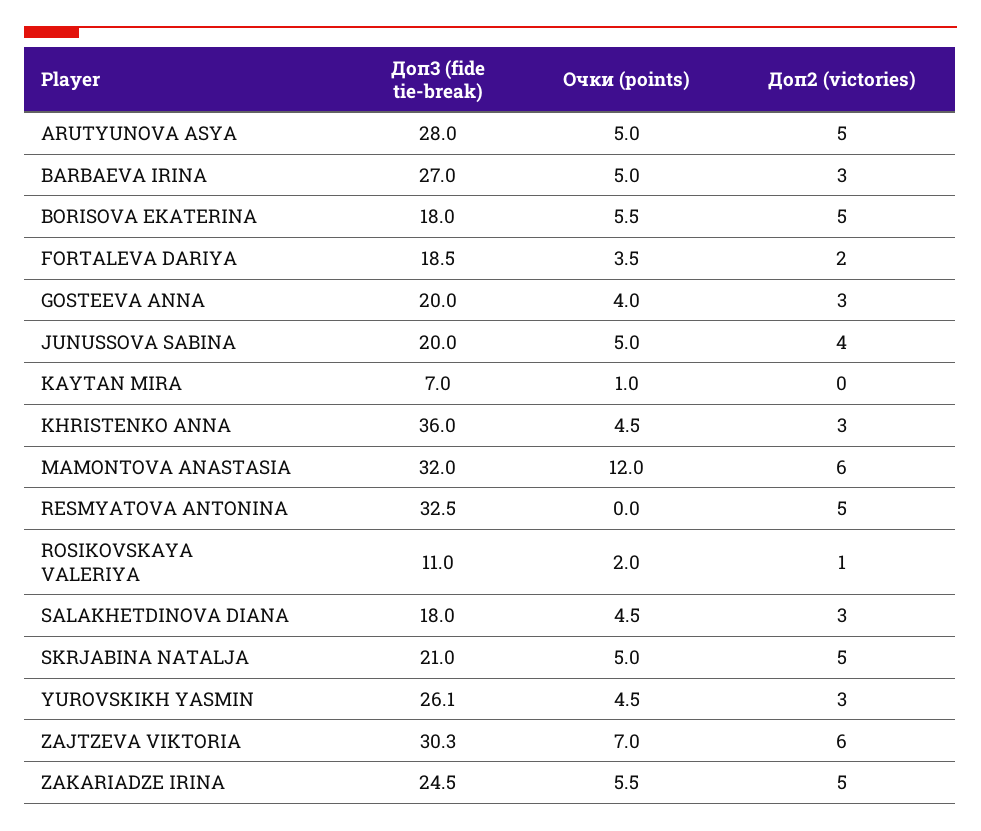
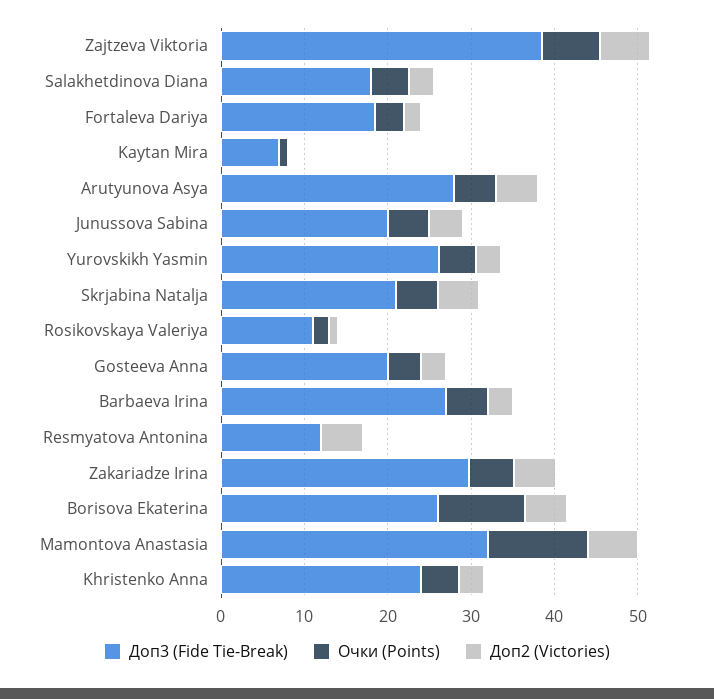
  {
    "Доп3 (fide tie-break)": {
      "ARUTYUNOVA ASYA": 28,
      "BARBAEVA IRINA": 27,
-     "BORISOVA EKATERINA": 18,
+     "BORISOVA EKATERINA": 26,
      "FORTALEVA DARIYA": 18.5,
      "GOSTEEVA ANNA": 20,
      "JUNUSSOVA SABINA": 20,
      "KAYTAN MIRA": 7,
-     "KHRISTENKO ANNA": 36,
+     "KHRISTENKO ANNA": 24,
      "MAMONTOVA ANASTASIA": 32,
-     "RESMYATOVA ANTONINA": 32.5,
+     "RESMYATOVA ANTONINA": 12,
      "ROSIKOVSKAYA VALERIYA": 11,
      "SALAKHETDINOVA DIANA": 18,
      "SKRJABINA NATALJA": 21,
      "YUROVSKIKH YASMIN": 26.1,
-     "ZAJTZEVA VIKTORIA": 30.3,
+     "ZAJTZEVA VIKTORIA": 38,
-     "ZAKARIADZE IRINA": 24.5
+     "ZAKARIADZE IRINA": 30
    },
    "Очки (points)": {
      "ARUTYUNOVA ASYA": 5,
      "BARBAEVA IRINA": 5,
-     "BORISOVA EKATERINA": 5.5,
+     "BORISOVA EKATERINA": 10,
      "FORTALEVA DARIYA": 3.5,
      "GOSTEEVA ANNA": 4,
      "JUNUSSOVA SABINA": 5,
      "KAYTAN MIRA": 1,
      "KHRISTENKO ANNA": 4.5,
      "MAMONTOVA ANASTASIA": 12,
      "RESMYATOVA ANTONINA": 0,
      "ROSIKOVSKAYA VALERIYA": 2,
      "SALAKHETDINOVA DIANA": 4.5,
      "SKRJABINA NATALJA": 5,
      "YUROVSKIKH YASMIN": 4.5,
      "ZAJTZEVA VIKTORIA": 7,
      "ZAKARIADZE IRINA": 5.5
    },
    "Доп2 (victories)": {
      "ARUTYUNOVA ASYA": 5,
      "BARBAEVA IRINA": 3,
      "BORISOVA EKATERINA": 5,
      "FORTALEVA DARIYA": 2,
      "GOSTEEVA ANNA": 3,
      "JUNUSSOVA SABINA": 4,
      "KAYTAN MIRA": 0,
      "KHRISTENKO ANNA": 3,
      "MAMONTOVA ANASTASIA": 6,
      "RESMYATOVA ANTONINA": 5,
      "ROSIKOVSKAYA VALERIYA": 1,
      "SALAKHETDINOVA DIANA": 3,
      "SKRJABINA NATALJA": 5,
      "YUROVSKIKH YASMIN": 3,
      "ZAJTZEVA VIKTORIA": 6,
      "ZAKARIADZE IRINA": 5
    }
  }

